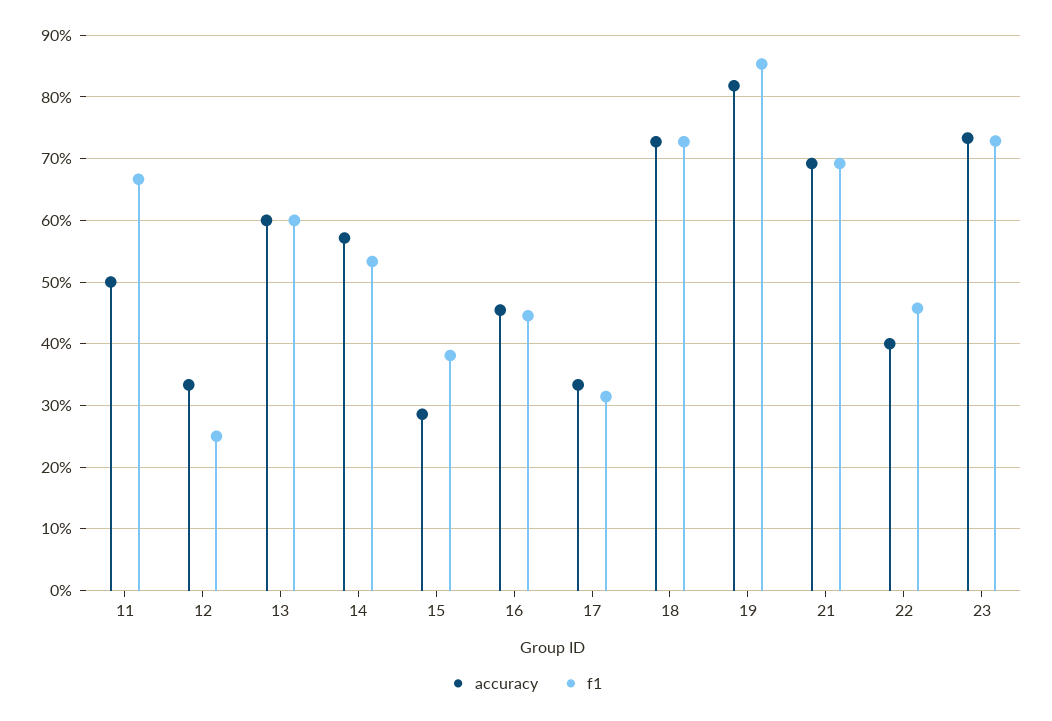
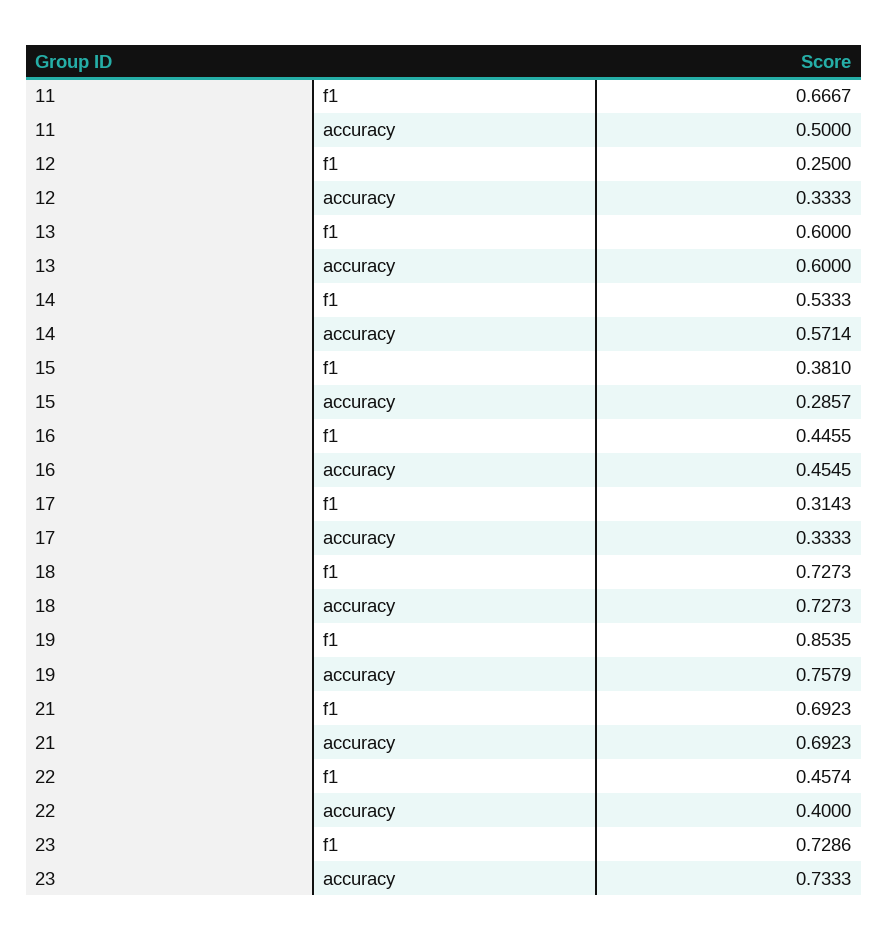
  {
    "accuracy": {
      "11": 0.5,
      "12": 0.3333,
      "13": 0.6,
      "14": 0.5714,
      "15": 0.2857,
      "16": 0.4545,
      "17": 0.3333,
      "18": 0.7273,
-     "19": 0.82,
+     "19": 0.7579,
      "21": 0.6923,
      "22": 0.4,
      "23": 0.7333
    },
    "f1": {
      "11": 0.6667,
      "12": 0.25,
      "13": 0.6,
      "14": 0.5333,
      "15": 0.381,
      "16": 0.4455,
      "17": 0.3143,
      "18": 0.7273,
      "19": 0.8535,
      "21": 0.6923,
      "22": 0.4574,
      "23": 0.7286
    }
  }

